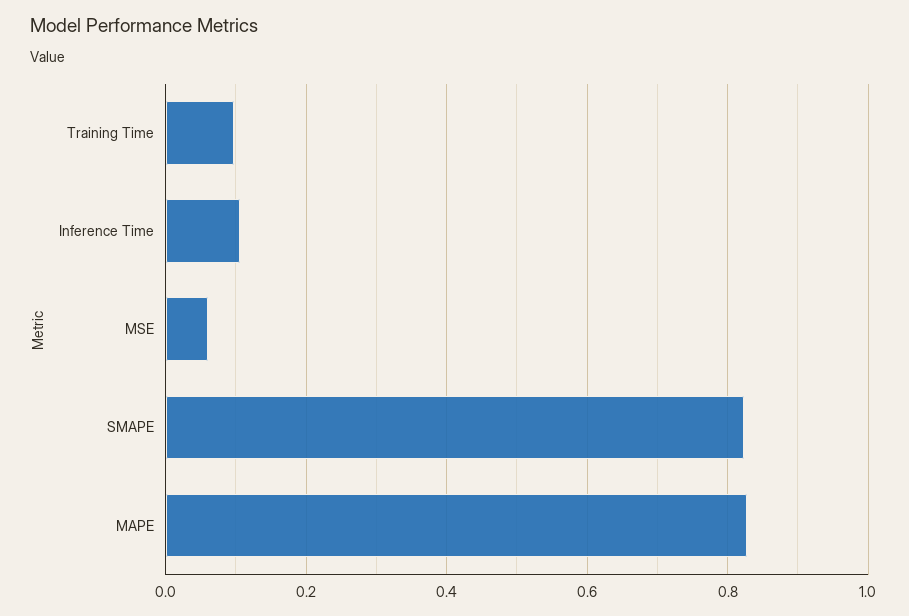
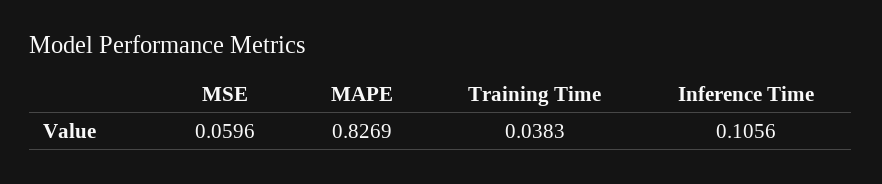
  {
-   "Training Time": 0.1,
+   "Training Time": 0.0383,
    "Inference Time": 0.1056,
    "MSE": 0.0596,
-   "SMAPE": 0.82,
    "MAPE": 0.8269
  }

